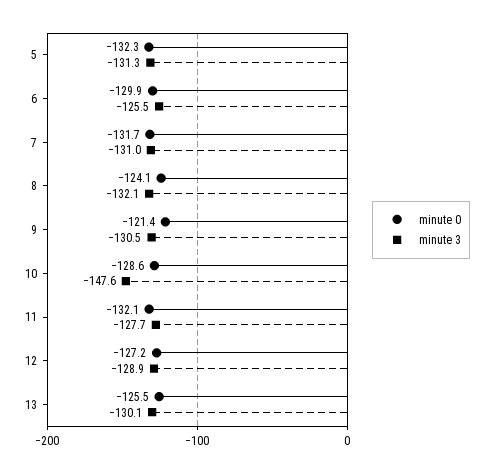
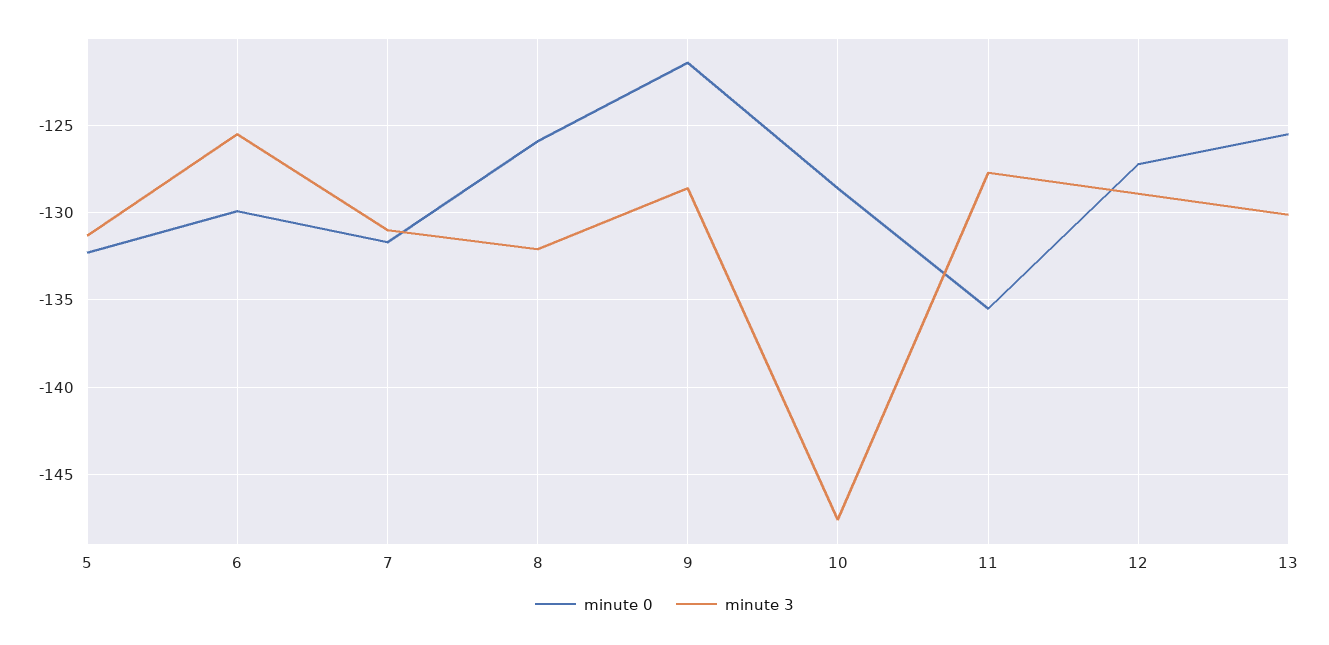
  {
    "minute 0": {
      "5": -132.3,
      "6": -129.9,
      "7": -131.7,
-     "8": -124.1,
+     "8": -126,
      "9": -121.4,
      "10": -128.6,
-     "11": -132.1,
+     "11": -135.5,
      "12": -127.2,
      "13": -125.5
    },
    "minute 3": {
      "5": -131.3,
      "6": -125.5,
      "7": -131,
      "8": -132.1,
-     "9": -130.5,
+     "9": -128.5,
      "10": -147.6,
      "11": -127.7,
      "12": -128.9,
      "13": -130.1
    }
  }

